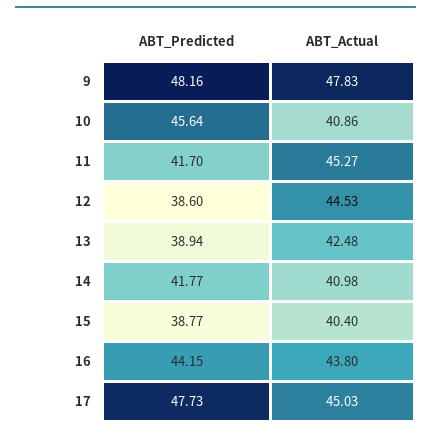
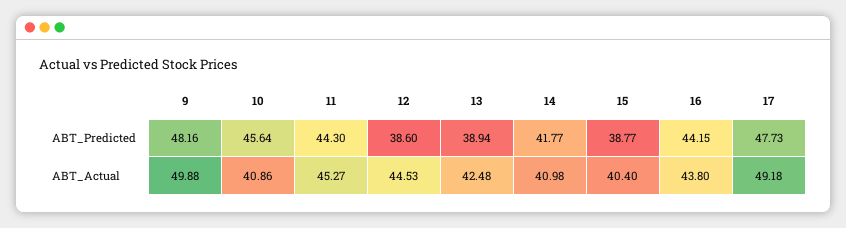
  {
    "ABT_Predicted": {
      "9": 48.16,
      "10": 45.64,
-     "11": 41.7,
+     "11": 44.3,
      "12": 38.6,
      "13": 38.94,
      "14": 41.77,
      "15": 38.77,
      "16": 44.15,
      "17": 47.73
    },
    "ABT_Actual": {
-     "9": 47.83,
+     "9": 49.88,
      "10": 40.86,
      "11": 45.27,
      "12": 44.53,
      "13": 42.48,
      "14": 40.98,
      "15": 40.4,
      "16": 43.8,
-     "17": 45.03
+     "17": 49.18
    }
  }

